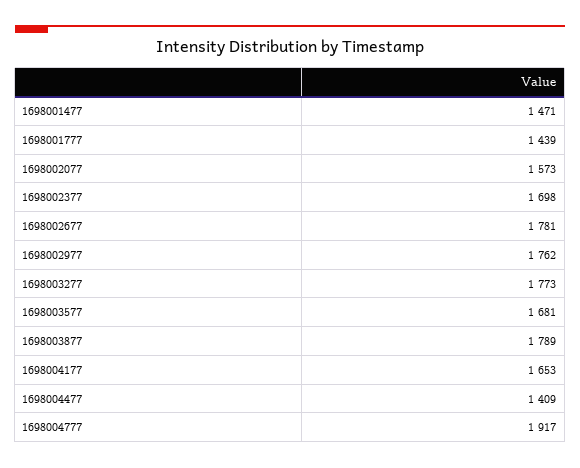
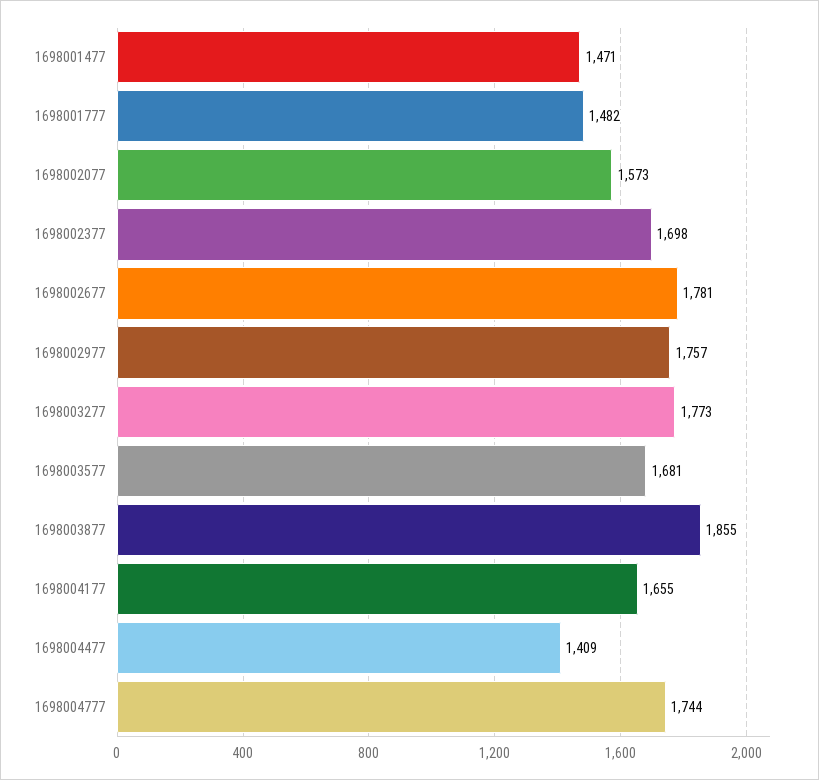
  {
    "1698001477": 1471,
-   "1698001777": 1439,
+   "1698001777": 1482,
    "1698002077": 1573,
    "1698002377": 1698,
    "1698002677": 1781,
-   "1698002977": 1762,
+   "1698002977": 1757,
    "1698003277": 1773,
    "1698003577": 1681,
-   "1698003877": 1789,
+   "1698003877": 1855,
-   "1698004177": 1653,
+   "1698004177": 1655,
    "1698004477": 1409,
-   "1698004777": 1917
+   "1698004777": 1744
  }

